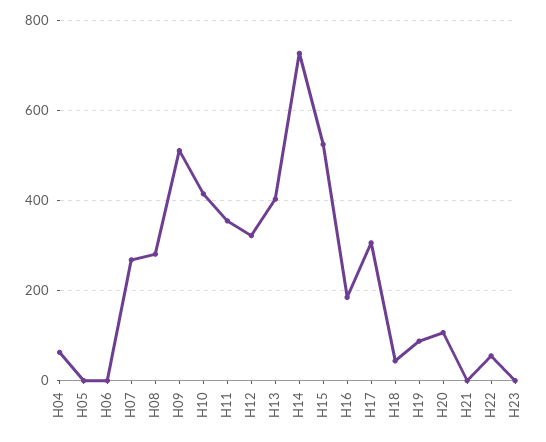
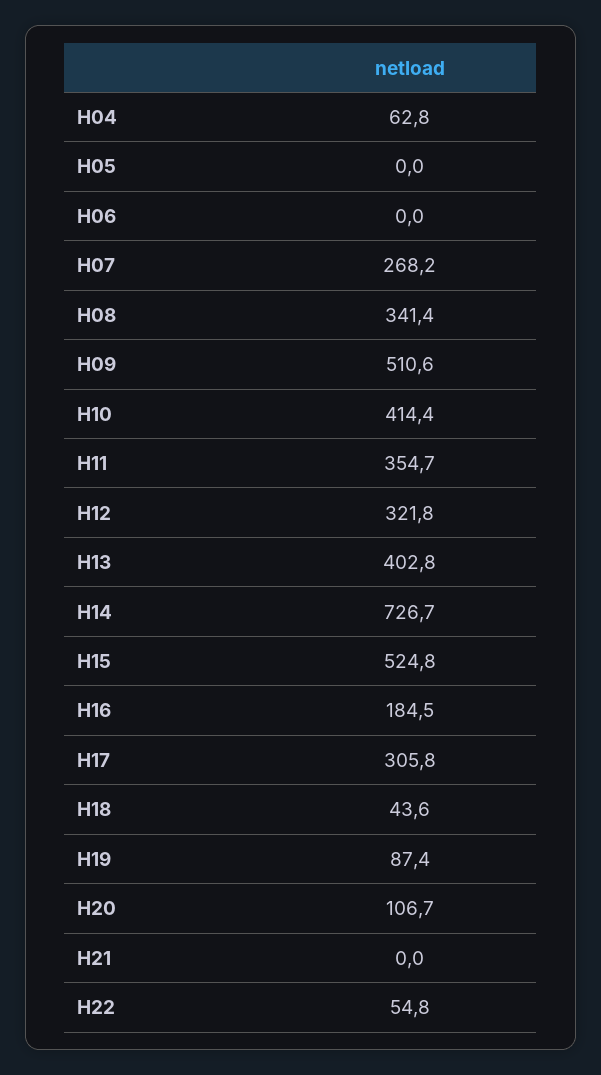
  {
    "H04": 62.8,
    "H05": 0,
    "H06": 0,
    "H07": 268.2,
-   "H08": 280,
+   "H08": 341.4,
    "H09": 510.6,
    "H10": 414.4,
    "H11": 354.7,
    "H12": 321.8,
    "H13": 402.8,
    "H14": 726.7,
    "H15": 524.8,
    "H16": 184.5,
    "H17": 305.8,
    "H18": 43.6,
    "H19": 87.4,
    "H20": 106.7,
    "H21": 0,
-   "H22": 54.8,
+   "H22": 54.8
-   "H23": 0
  }

